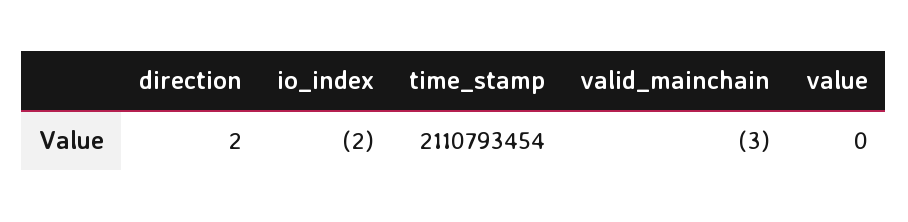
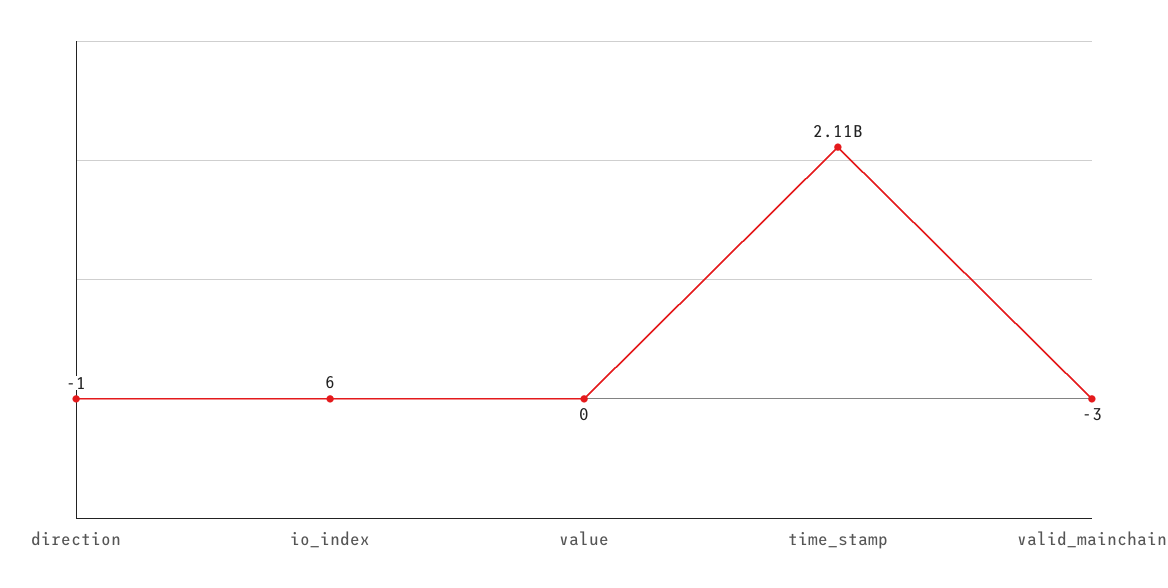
  {
-   "direction": 2,
+   "direction": -1,
-   "io_index": -2,
+   "io_index": 6,
    "time_stamp": 2110793454,
    "valid_mainchain": -3,
    "value": 0
  }

